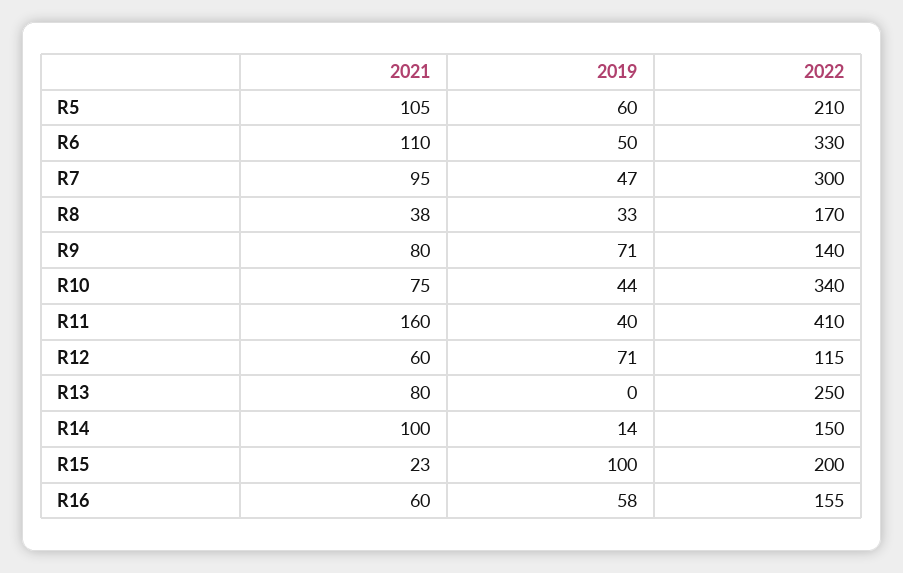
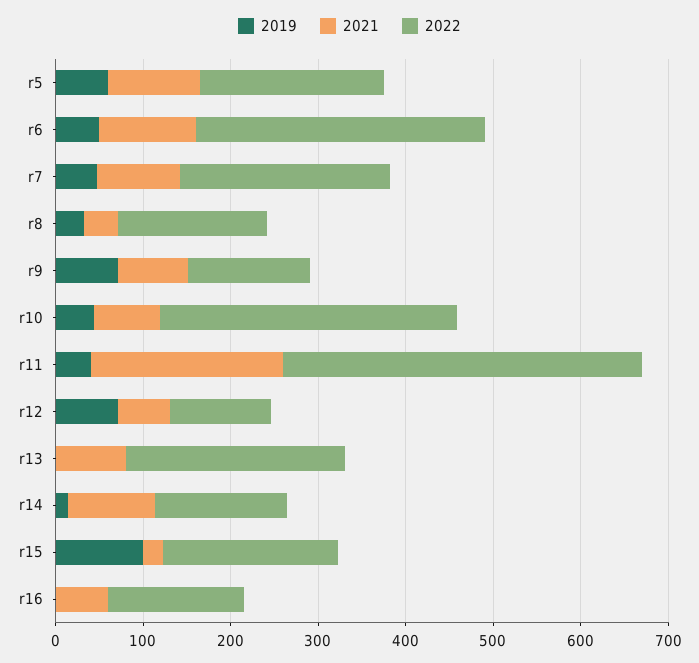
  {
    "2021": {
      "R5": 105,
      "R6": 110,
      "R7": 95,
      "R8": 38,
      "R9": 80,
      "R10": 75,
-     "R11": 160,
+     "R11": 220,
      "R12": 60,
      "R13": 80,
      "R14": 100,
      "R15": 23,
      "R16": 60
    },
    "2019": {
      "R5": 60,
      "R6": 50,
      "R7": 47,
      "R8": 33,
      "R9": 71,
      "R10": 44,
      "R11": 40,
      "R12": 71,
      "R13": 0,
      "R14": 14,
      "R15": 100,
-     "R16": 58
+     "R16": 0
    },
    "2022": {
      "R5": 210,
      "R6": 330,
-     "R7": 300,
+     "R7": 240,
      "R8": 170,
      "R9": 140,
      "R10": 340,
      "R11": 410,
      "R12": 115,
      "R13": 250,
      "R14": 150,
      "R15": 200,
      "R16": 155
    }
  }

